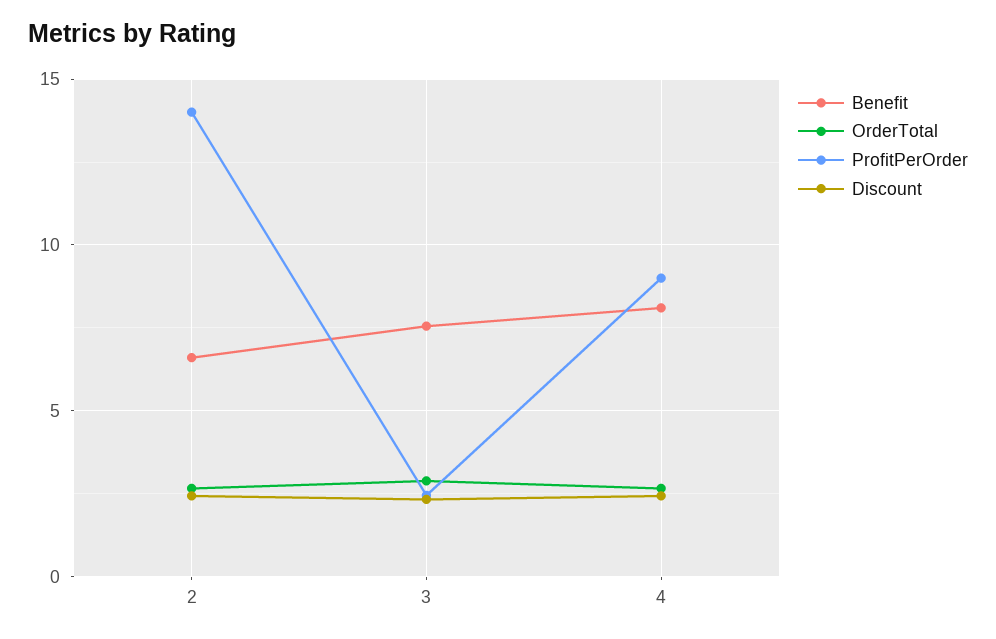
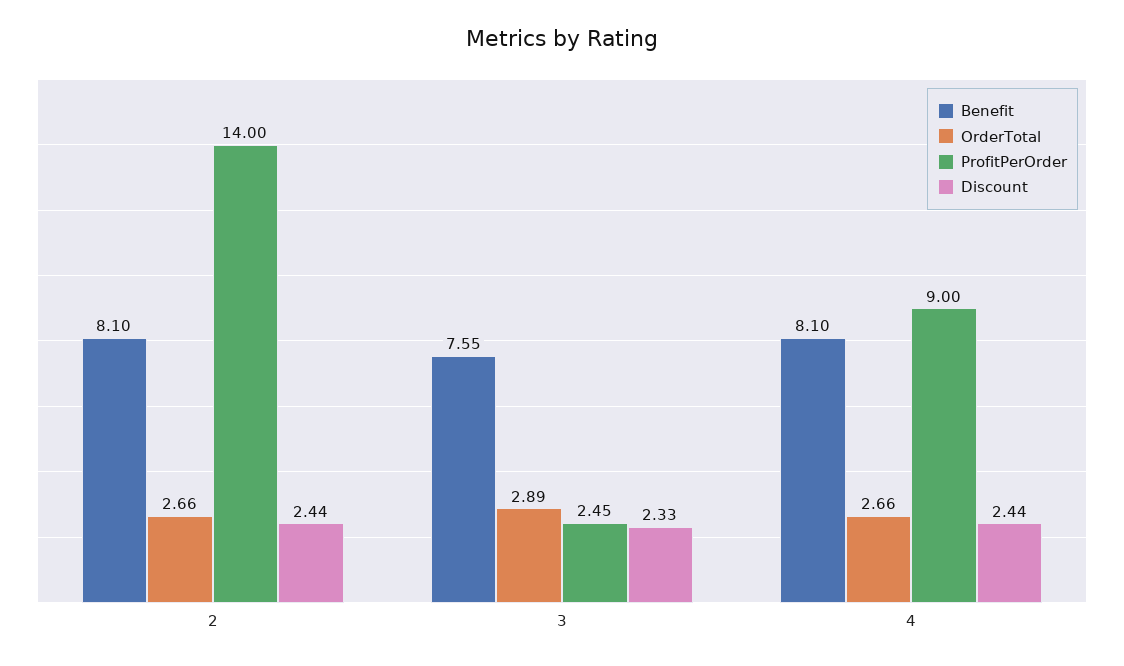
  {
    "Benefit": {
-     "2": 6.5,
+     "2": 8.1,
      "3": 7.55,
      "4": 8.1
    },
    "OrderTotal": {
      "2": 2.66,
      "3": 2.89,
      "4": 2.66
    },
    "ProfitPerOrder": {
      "2": 14,
      "3": 2.45,
      "4": 9
    },
    "Discount": {
      "2": 2.44,
      "3": 2.33,
      "4": 2.44
    }
  }

